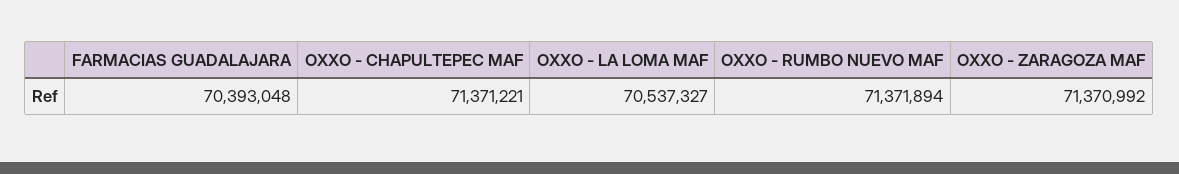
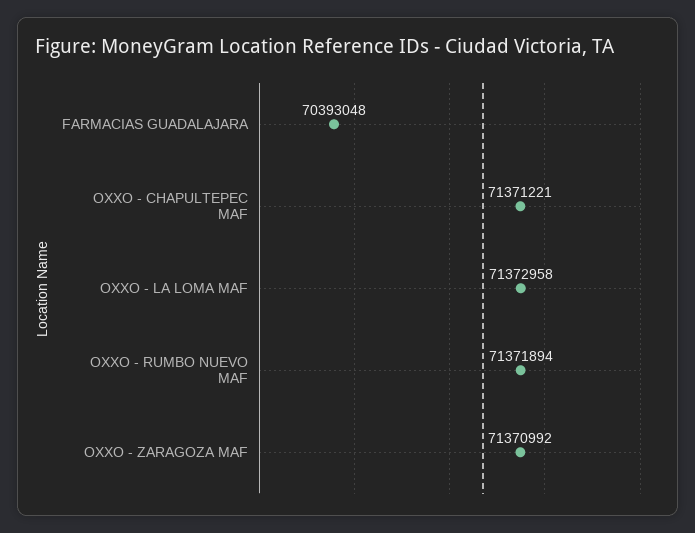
  {
    "FARMACIAS GUADALAJARA": 70393048,
    "OXXO - CHAPULTEPEC MAF": 71371221,
-   "OXXO - LA LOMA MAF": 70537327,
+   "OXXO - LA LOMA MAF": 71372958,
    "OXXO - RUMBO NUEVO MAF": 71371894,
    "OXXO - ZARAGOZA MAF": 71370992
  }

